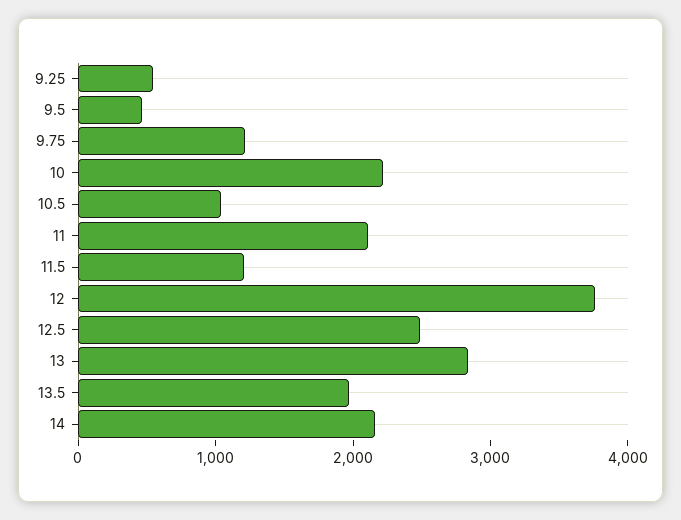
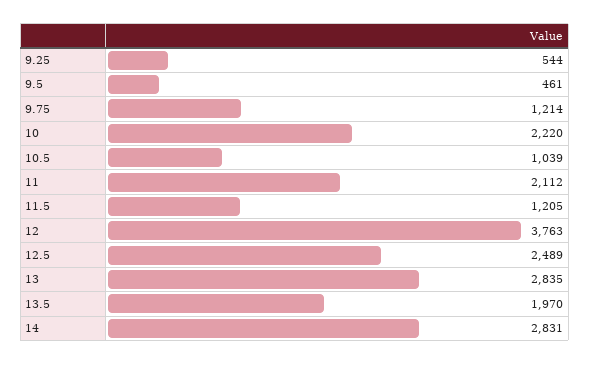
  {
    "9.25": 544,
    "9.5": 461,
    "9.75": 1214,
    "10": 2220,
    "10.5": 1039,
    "11": 2112,
    "11.5": 1205,
    "12": 3763,
    "12.5": 2489,
    "13": 2835,
    "13.5": 1970,
-   "14": 2200
+   "14": 2831
  }

